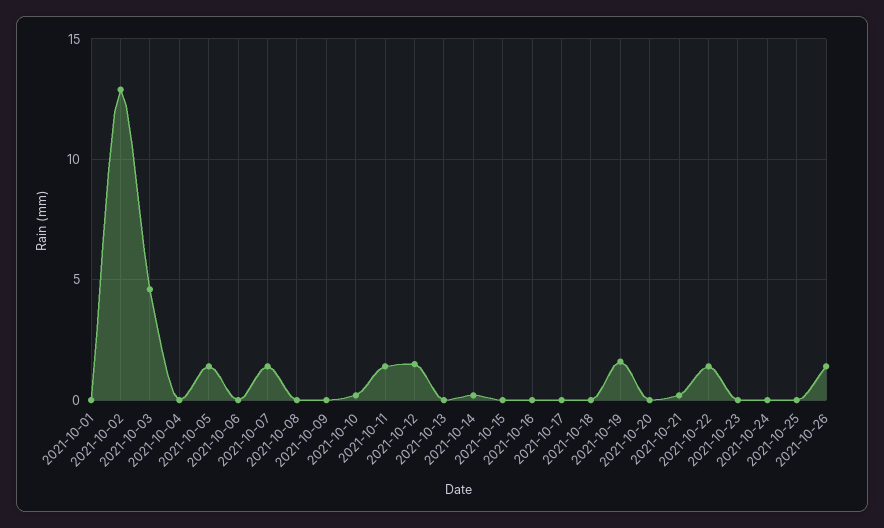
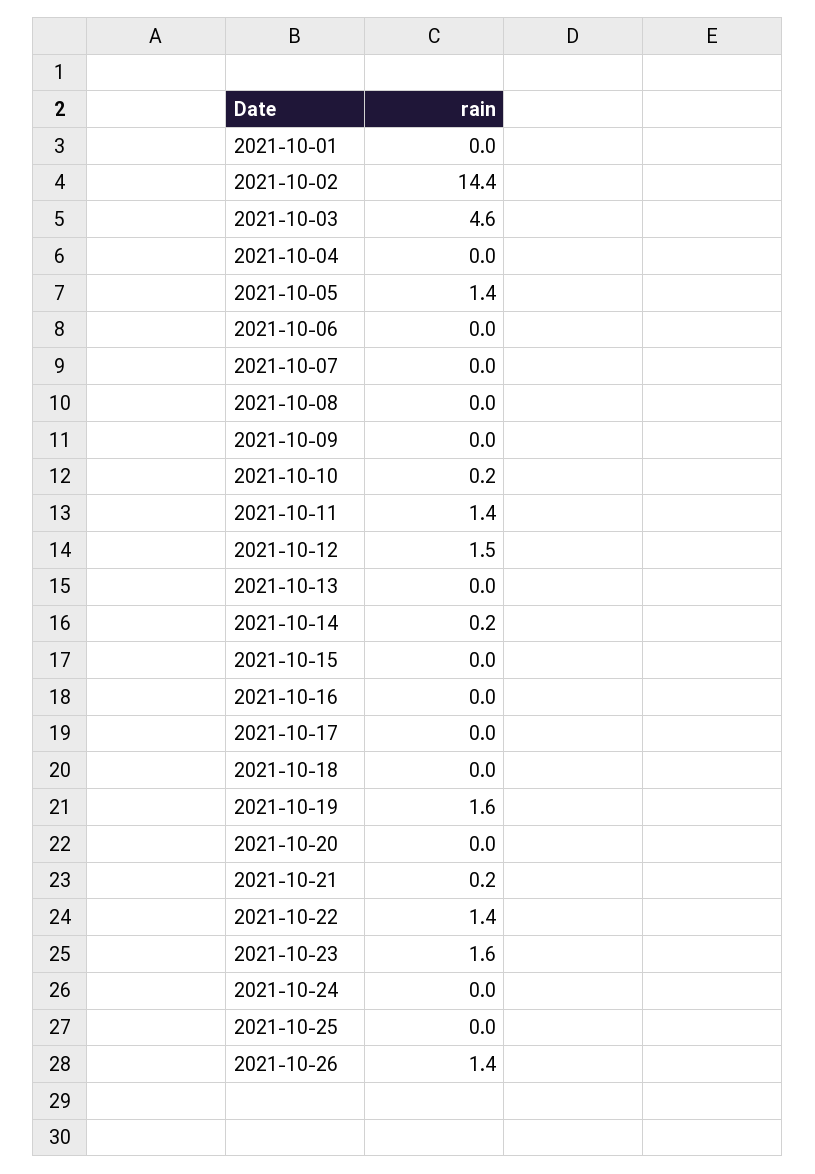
  {
    "2021-10-01": 0,
-   "2021-10-02": 13,
+   "2021-10-02": 14.4,
    "2021-10-03": 4.6,
    "2021-10-04": 0,
    "2021-10-05": 1.4,
    "2021-10-06": 0,
-   "2021-10-07": 1.5,
+   "2021-10-07": 0,
    "2021-10-08": 0,
    "2021-10-09": 0,
    "2021-10-10": 0.2,
    "2021-10-11": 1.4,
    "2021-10-12": 1.5,
    "2021-10-13": 0,
    "2021-10-14": 0.2,
    "2021-10-15": 0,
    "2021-10-16": 0,
    "2021-10-17": 0,
    "2021-10-18": 0,
    "2021-10-19": 1.6,
    "2021-10-20": 0,
    "2021-10-21": 0.2,
    "2021-10-22": 1.4,
-   "2021-10-23": 0,
+   "2021-10-23": 1.6,
    "2021-10-24": 0,
    "2021-10-25": 0,
    "2021-10-26": 1.4
  }

